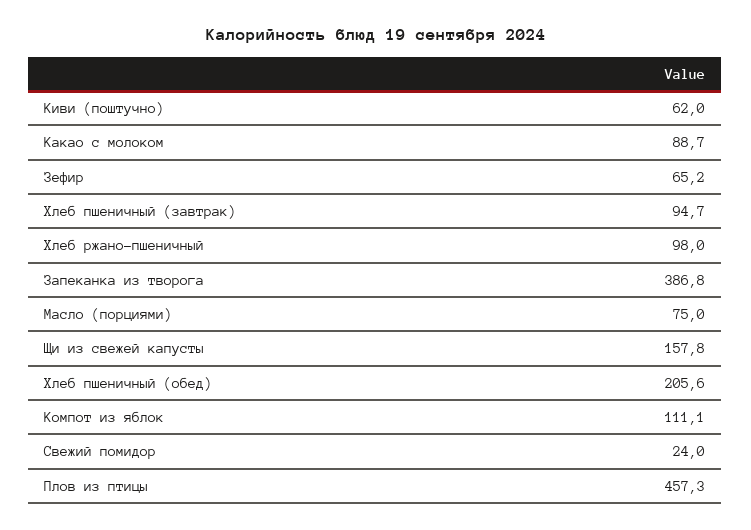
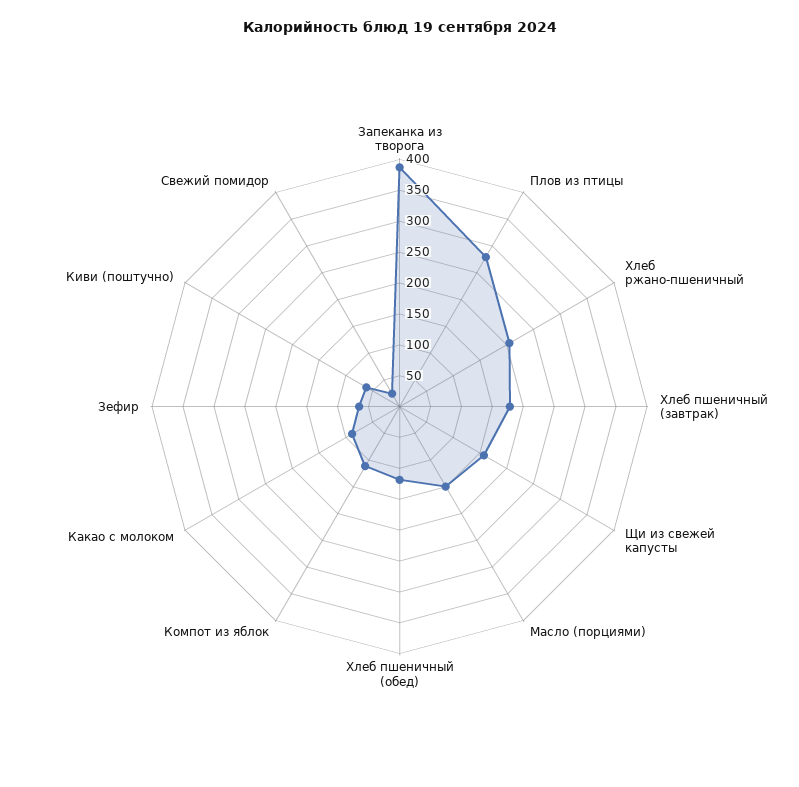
  {
    "Киви (поштучно)": 62,
    "Какао с молоком": 88.7,
    "Зефир": 65.2,
-   "Хлеб пшеничный (завтрак)": 94.7,
+   "Хлеб пшеничный (завтрак)": 175,
-   "Хлеб ржано-пшеничный": 98,
+   "Хлеб ржано-пшеничный": 200,
    "Запеканка из творога": 386.8,
-   "Масло (порциями)": 75,
+   "Масло (порциями)": 150,
    "Щи из свежей капусты": 157.8,
-   "Хлеб пшеничный (обед)": 205.6,
+   "Хлеб пшеничный (обед)": 125,
    "Компот из яблок": 111.1,
    "Свежий помидор": 24,
-   "Плов из птицы": 457.3
+   "Плов из птицы": 275
  }

